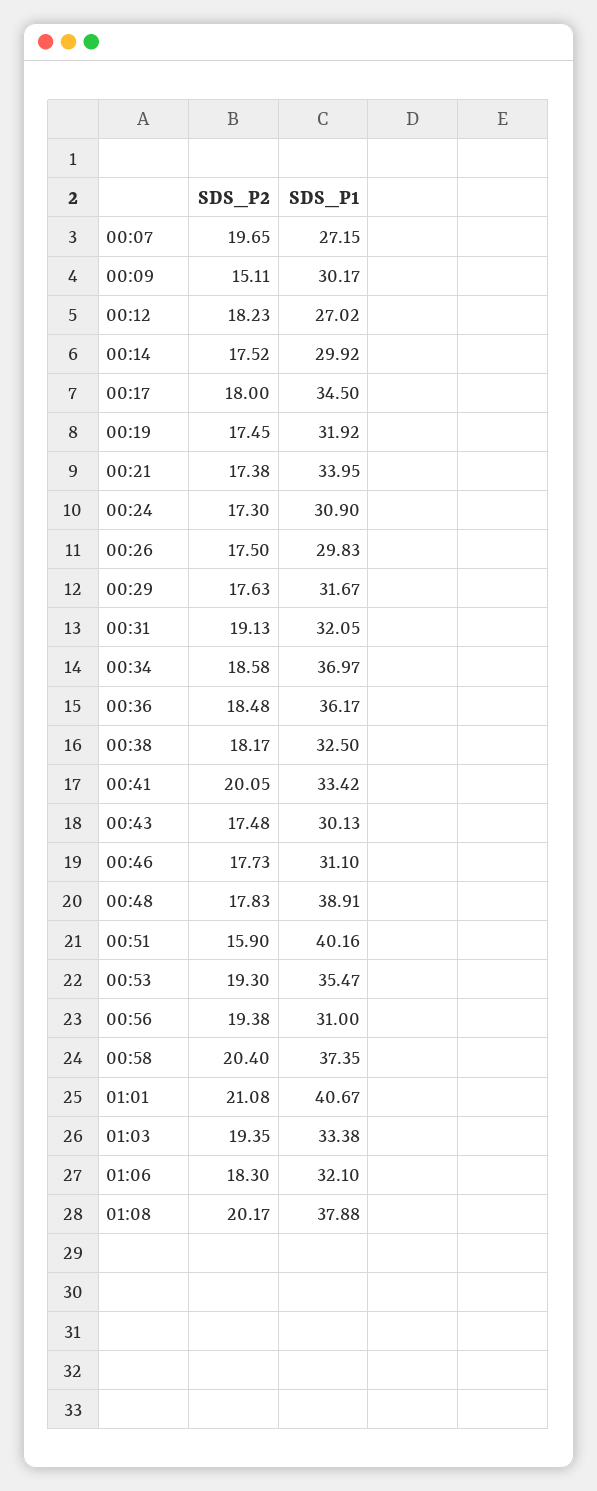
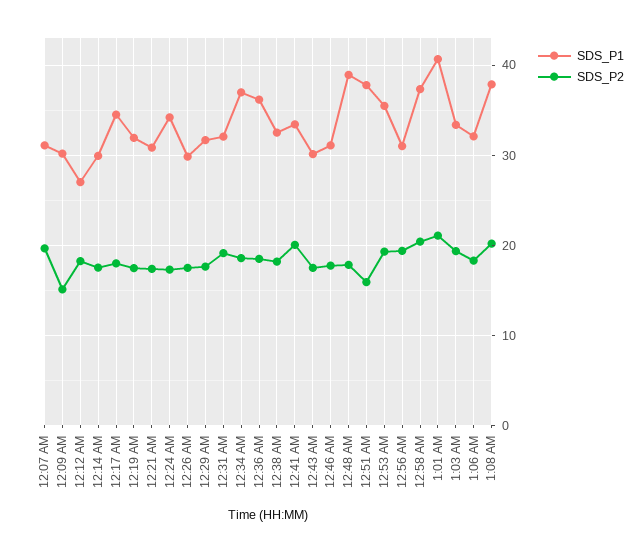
  {
    "SDS_P2": {
      "00:07": 19.65,
      "00:09": 15.11,
      "00:12": 18.23,
      "00:14": 17.52,
      "00:17": 18,
      "00:19": 17.45,
      "00:21": 17.38,
      "00:24": 17.3,
      "00:26": 17.5,
      "00:29": 17.63,
      "00:31": 19.13,
      "00:34": 18.58,
      "00:36": 18.48,
      "00:38": 18.17,
      "00:41": 20.05,
      "00:43": 17.48,
      "00:46": 17.73,
      "00:48": 17.83,
      "00:51": 15.9,
      "00:53": 19.3,
      "00:56": 19.38,
      "00:58": 20.4,
      "01:01": 21.08,
      "01:03": 19.35,
      "01:06": 18.3,
      "01:08": 20.17
    },
    "SDS_P1": {
-     "00:07": 27.15,
+     "00:07": 31,
      "00:09": 30.17,
      "00:12": 27.02,
      "00:14": 29.92,
      "00:17": 34.5,
      "00:19": 31.92,
-     "00:21": 33.95,
+     "00:21": 31,
-     "00:24": 30.9,
+     "00:24": 34,
      "00:26": 29.83,
      "00:29": 31.67,
      "00:31": 32.05,
      "00:34": 36.97,
      "00:36": 36.17,
      "00:38": 32.5,
      "00:41": 33.42,
      "00:43": 30.13,
      "00:46": 31.1,
      "00:48": 38.91,
-     "00:51": 40.16,
+     "00:51": 38,
      "00:53": 35.47,
      "00:56": 31,
      "00:58": 37.35,
      "01:01": 40.67,
      "01:03": 33.38,
      "01:06": 32.1,
      "01:08": 37.88
    }
  }

